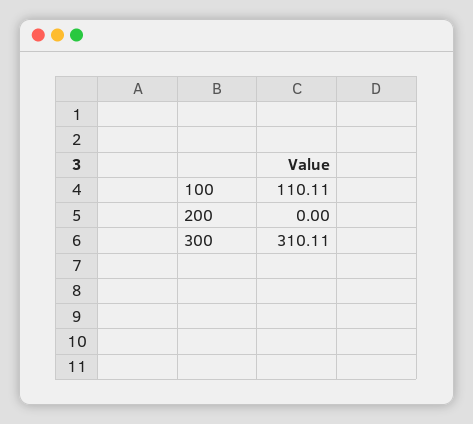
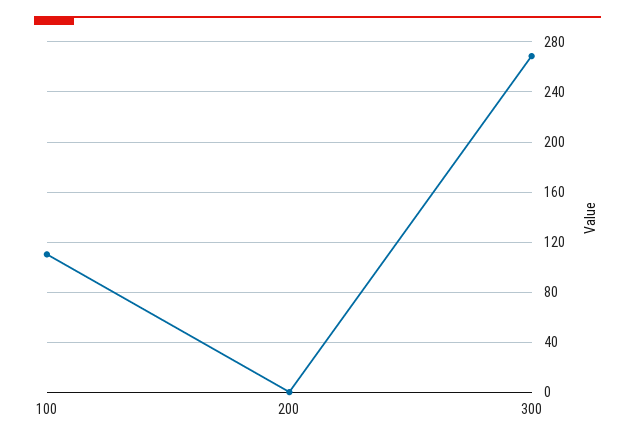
  {
    "100": 110.11,
    "200": 0,
-   "300": 310.11
+   "300": 270
  }

